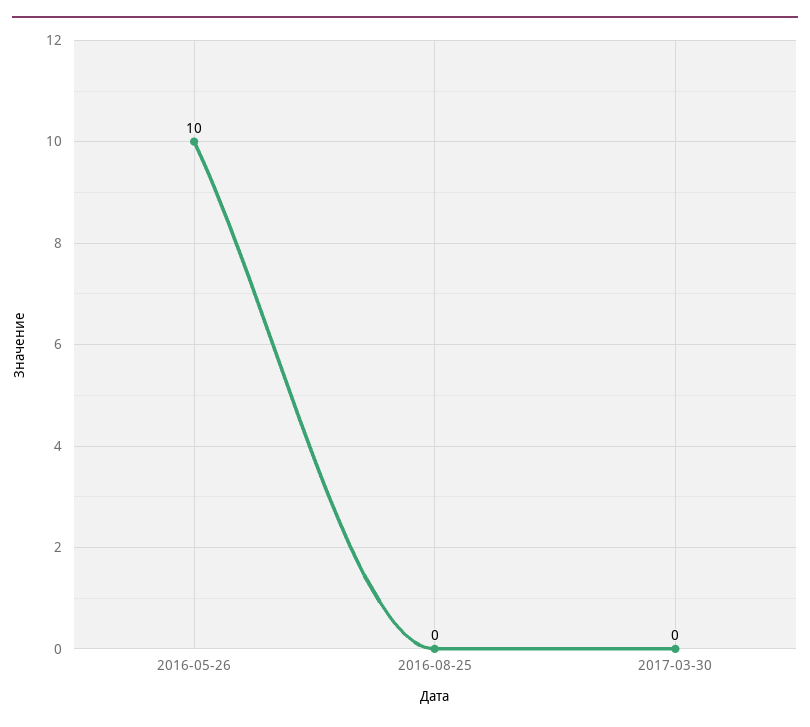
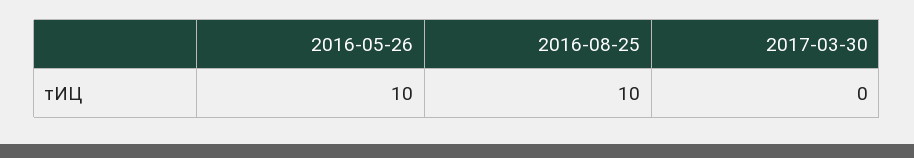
  {
    "2016-05-26": 10,
-   "2016-08-25": 0,
+   "2016-08-25": 10,
    "2017-03-30": 0
  }

